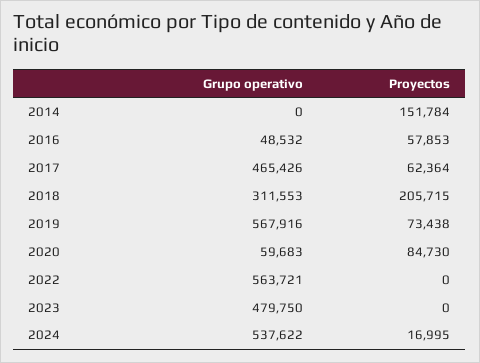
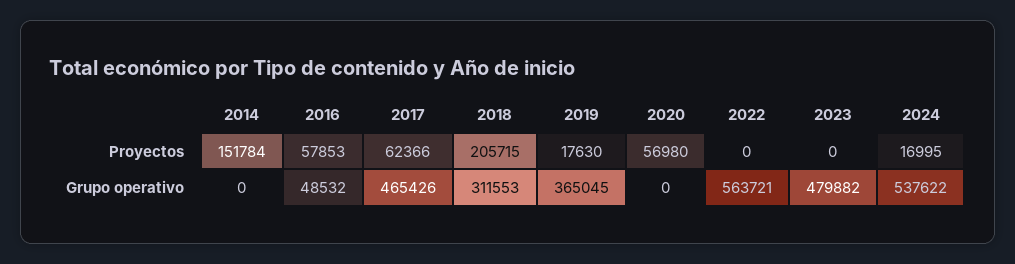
  {
    "Grupo operativo": {
      "2014": 0,
      "2016": 48532,
      "2017": 465426,
      "2018": 311553,
-     "2019": 567916,
+     "2019": 365045,
-     "2020": 59683,
+     "2020": 0,
      "2022": 563721,
-     "2023": 479750,
+     "2023": 479882,
      "2024": 537622
    },
    "Proyectos": {
      "2014": 151784,
      "2016": 57853,
-     "2017": 62364,
+     "2017": 62366,
      "2018": 205715,
-     "2019": 73438,
+     "2019": 17630,
-     "2020": 84730,
+     "2020": 56980,
      "2022": 0,
      "2023": 0,
      "2024": 16995
    }
  }

